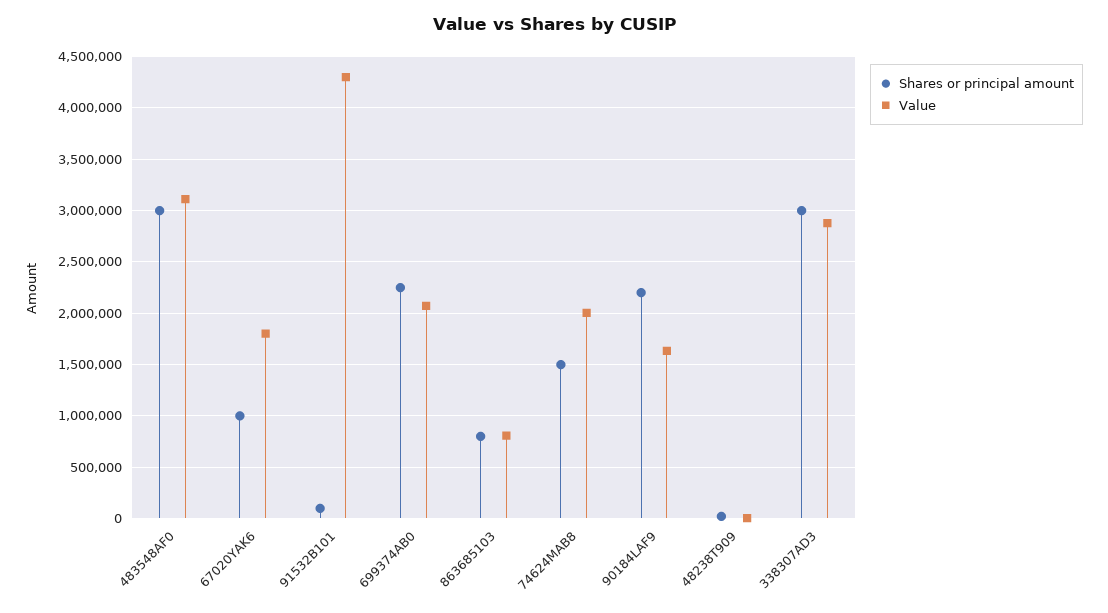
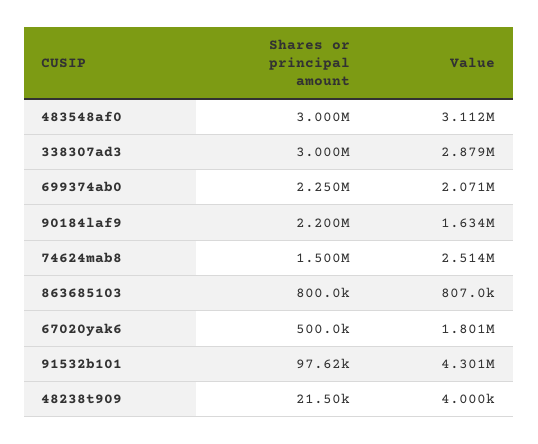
  {
    "Shares or principal amount": {
      "483548AF0": 3000000,
-     "67020YAK6": 1000000,
+     "67020YAK6": 500000,
      "91532B101": 97620,
      "699374AB0": 2250000,
      "863685103": 800000,
      "74624MAB8": 1500000,
      "90184LAF9": 2200000,
      "48238T909": 21500,
      "338307AD3": 3000000
    },
    "Value": {
      "483548AF0": 3112000,
      "67020YAK6": 1801000,
      "91532B101": 4301000,
      "699374AB0": 2071000,
      "863685103": 807000,
-     "74624MAB8": 2000000,
+     "74624MAB8": 2514000,
      "90184LAF9": 1634000,
      "48238T909": 4000,
      "338307AD3": 2879000
    }
  }

